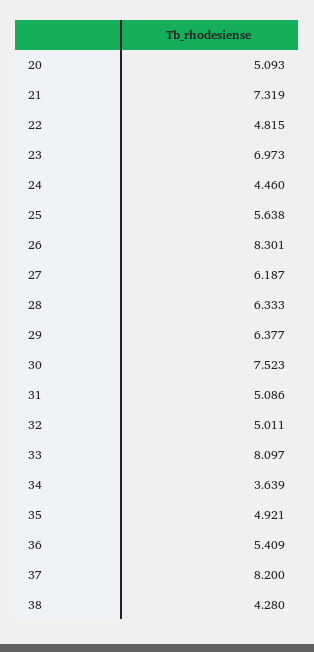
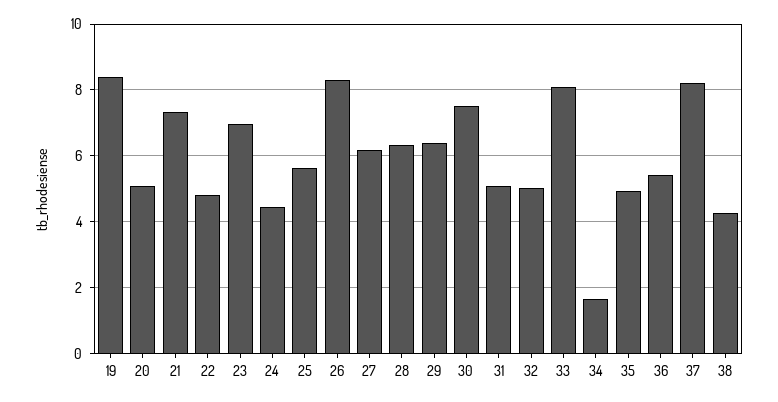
  {
    "20": 5.093,
    "21": 7.319,
    "22": 4.815,
    "23": 6.973,
    "24": 4.46,
    "25": 5.638,
    "26": 8.301,
    "27": 6.187,
    "28": 6.333,
    "29": 6.377,
    "30": 7.523,
    "31": 5.086,
    "32": 5.011,
    "33": 8.097,
-   "34": 3.639,
+   "34": 1.6,
    "35": 4.921,
    "36": 5.409,
    "37": 8.2,
-   "38": 4.28
+   "38": 4.28,
+   "19": 8.4
  }

